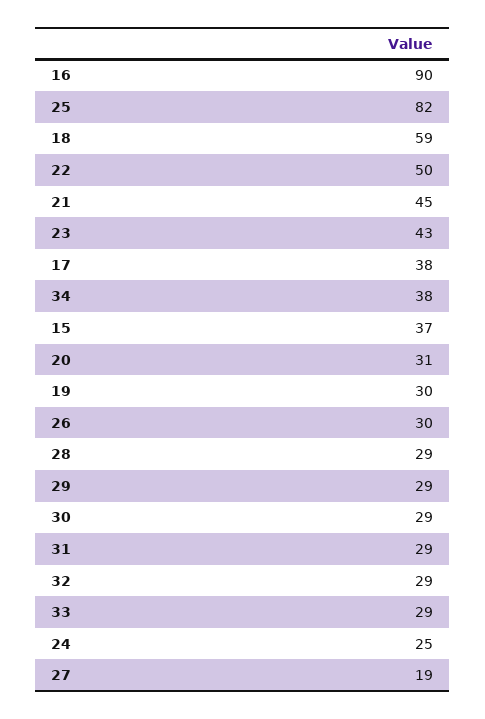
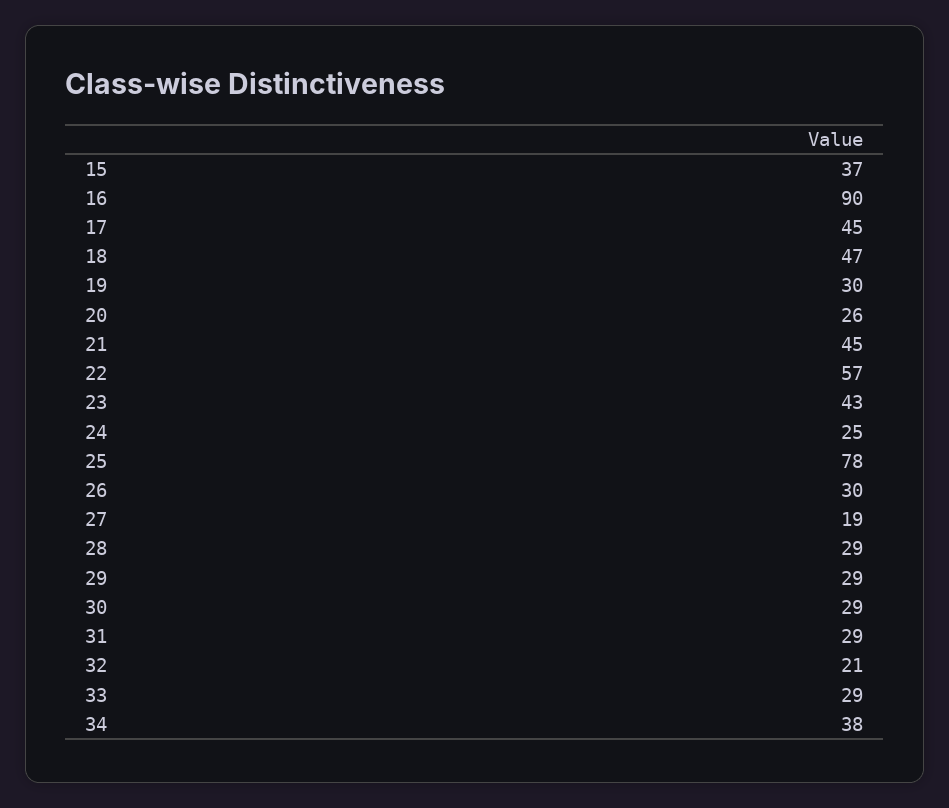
  {
    "16": 90,
-   "25": 82,
+   "25": 78,
-   "18": 59,
+   "18": 47,
-   "22": 50,
+   "22": 57,
    "21": 45,
    "23": 43,
-   "17": 38,
+   "17": 45,
    "34": 38,
    "15": 37,
-   "20": 31,
+   "20": 26,
    "19": 30,
    "26": 30,
    "28": 29,
    "29": 29,
    "30": 29,
    "31": 29,
-   "32": 29,
+   "32": 21,
    "33": 29,
    "24": 25,
    "27": 19
  }

